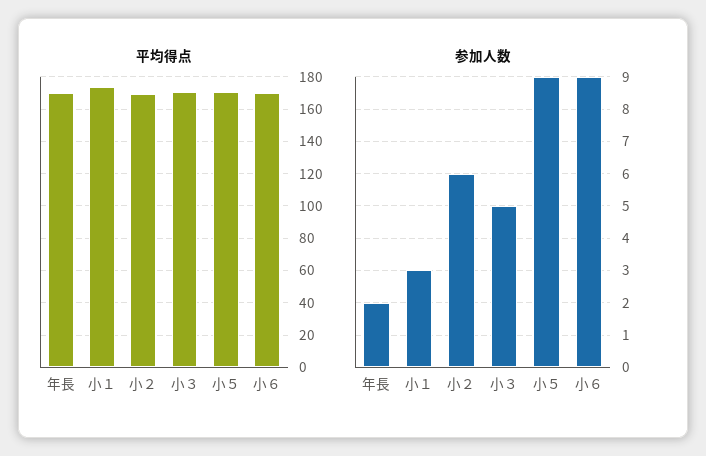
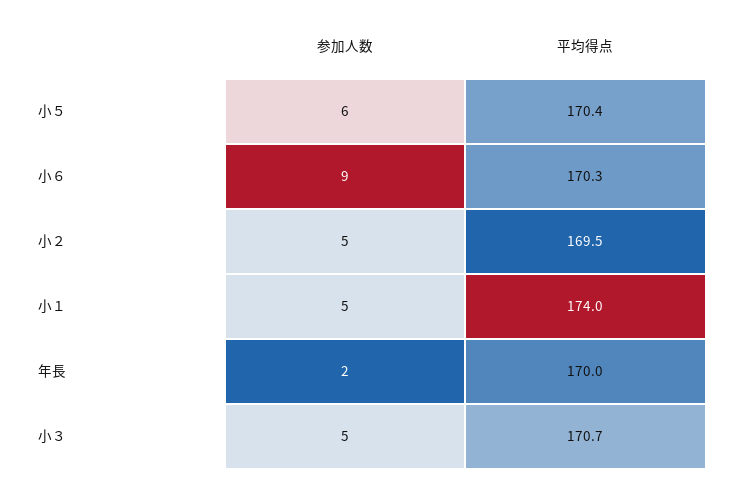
  {
    "平均得点": {
      "年長": 170,
      "小１": 174,
      "小２": 169.5,
      "小３": 170.7,
      "小５": 170.4,
      "小６": 170.3
    },
    "参加人数": {
      "年長": 2,
-     "小１": 3,
+     "小１": 5,
-     "小２": 6,
+     "小２": 5,
      "小３": 5,
-     "小５": 9,
+     "小５": 6,
      "小６": 9
    }
  }

